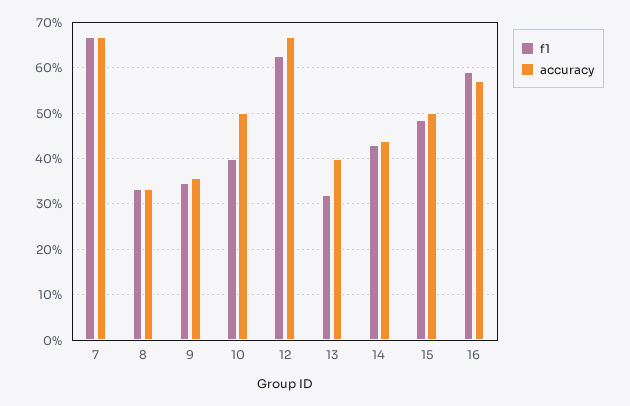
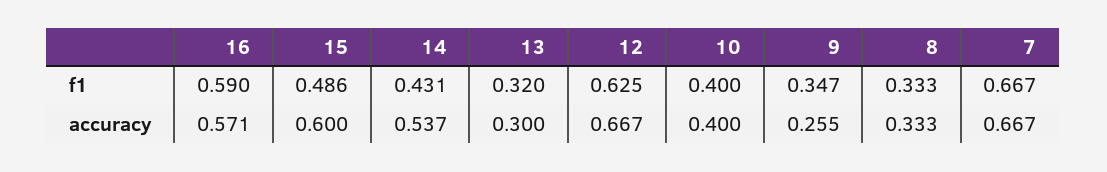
  {
    "f1": {
      "7": 0.667,
      "8": 0.333,
      "9": 0.347,
      "10": 0.4,
      "12": 0.625,
      "13": 0.32,
      "14": 0.431,
      "15": 0.486,
      "16": 0.59
    },
    "accuracy": {
      "7": 0.667,
      "8": 0.333,
-     "9": 0.36,
+     "9": 0.255,
-     "10": 0.5,
+     "10": 0.4,
      "12": 0.667,
-     "13": 0.4,
+     "13": 0.3,
-     "14": 0.44,
+     "14": 0.537,
-     "15": 0.5,
+     "15": 0.6,
      "16": 0.571
    }
  }

